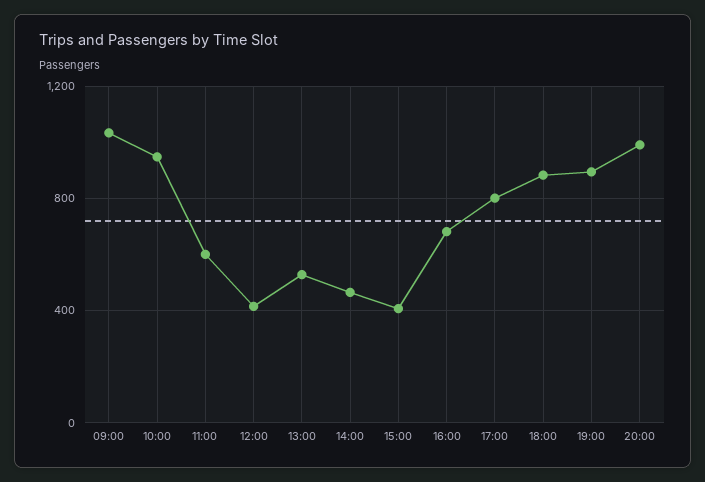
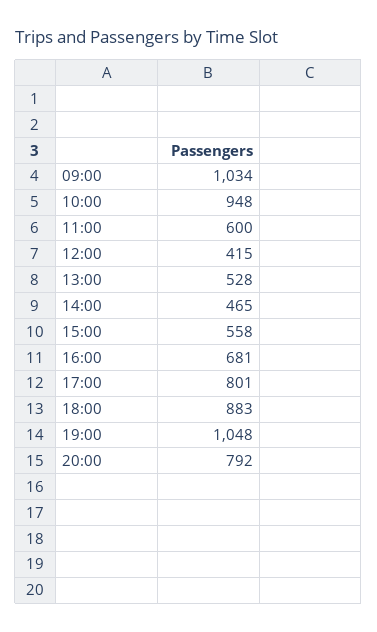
  {
    "09:00": 1034,
    "10:00": 948,
    "11:00": 600,
    "12:00": 415,
    "13:00": 528,
    "14:00": 465,
-   "15:00": 400,
+   "15:00": 558,
    "16:00": 681,
    "17:00": 801,
    "18:00": 883,
-   "19:00": 900,
+   "19:00": 1048,
-   "20:00": 1000
+   "20:00": 792
  }

